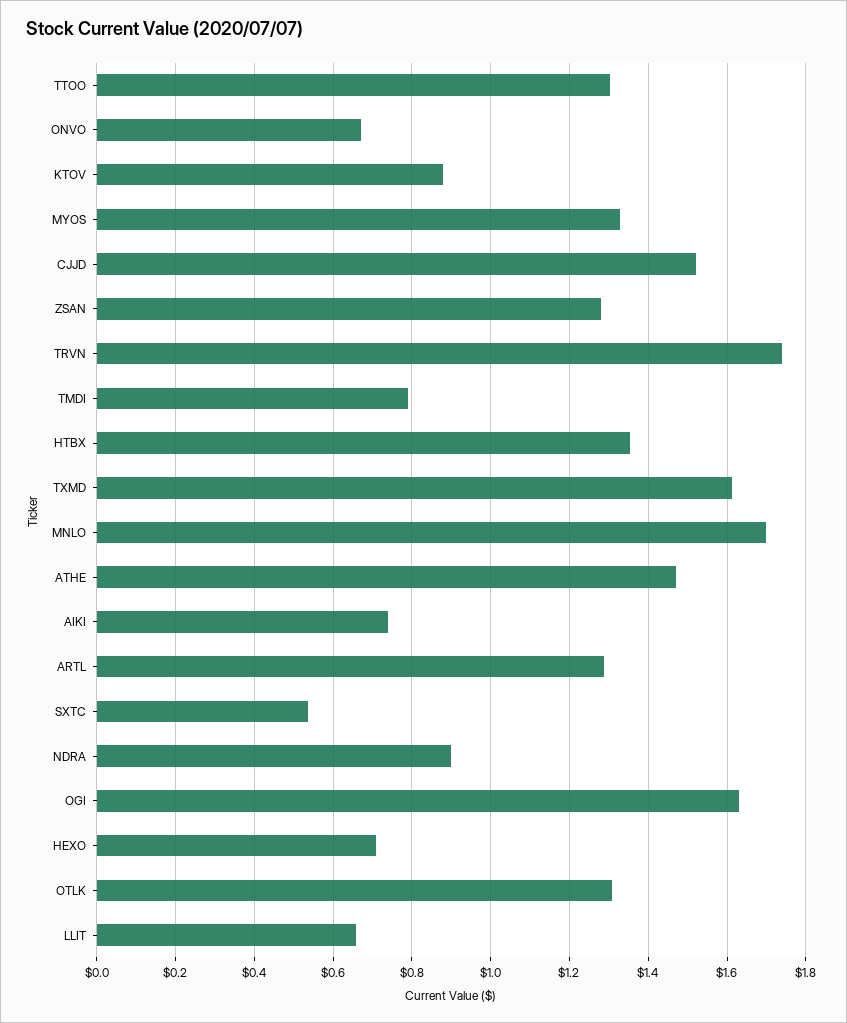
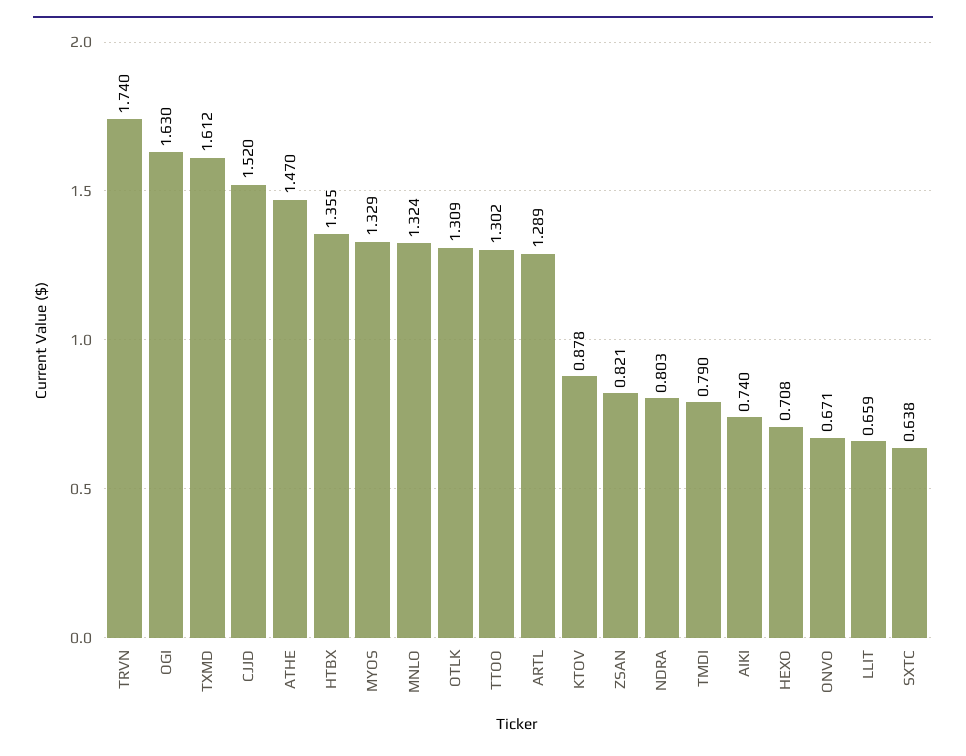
  {
    "TTOO": 1.302,
    "ONVO": 0.671,
    "KTOV": 0.878,
    "MYOS": 1.329,
    "CJJD": 1.52,
-   "ZSAN": 1.28,
+   "ZSAN": 0.821,
    "TRVN": 1.74,
    "TMDI": 0.79,
    "HTBX": 1.355,
    "TXMD": 1.612,
-   "MNLO": 1.7,
+   "MNLO": 1.324,
    "ATHE": 1.47,
    "AIKI": 0.74,
    "ARTL": 1.289,
-   "SXTC": 0.54,
+   "SXTC": 0.638,
-   "NDRA": 0.9,
+   "NDRA": 0.803,
    "OGI": 1.63,
    "HEXO": 0.708,
    "OTLK": 1.309,
    "LLIT": 0.659
  }

